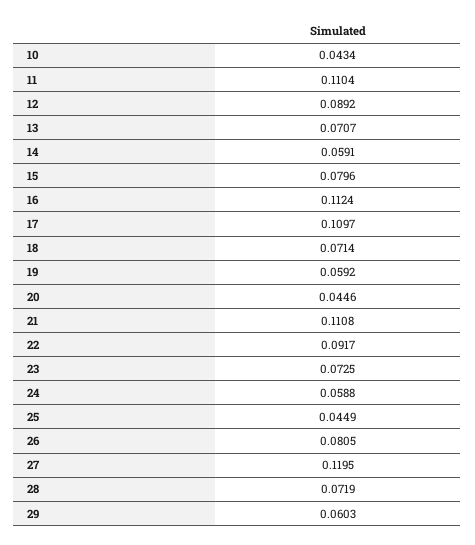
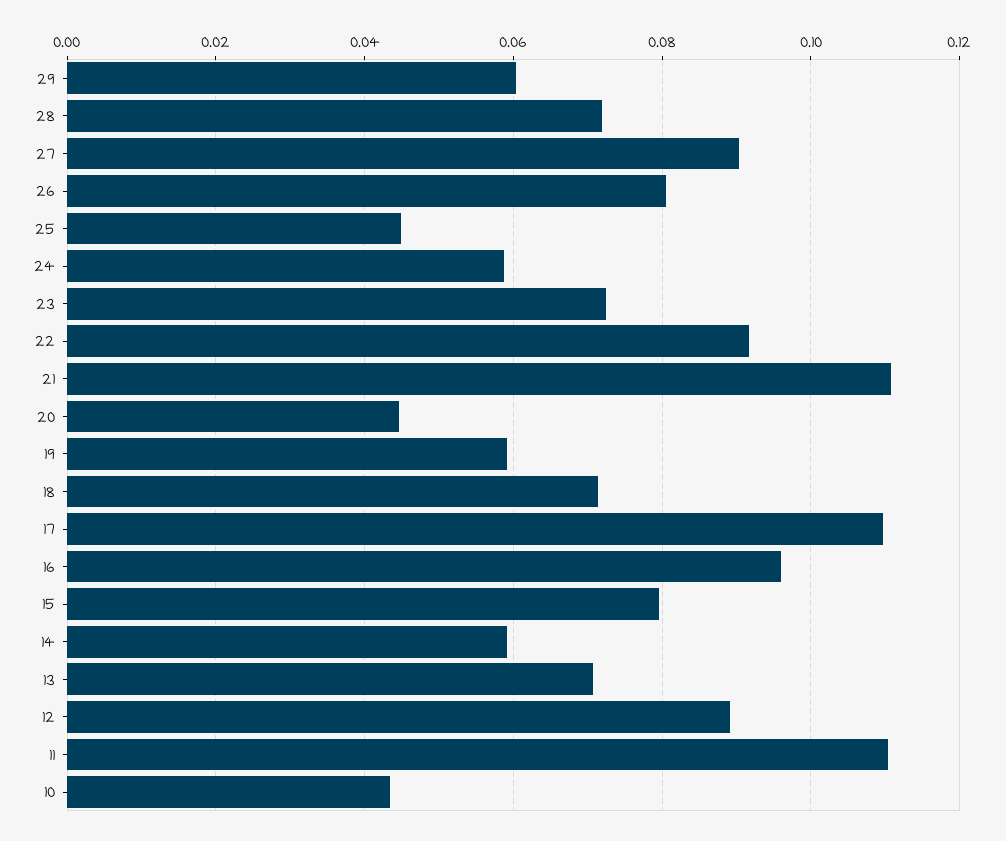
  {
    "10": 0.0434,
    "11": 0.1104,
    "12": 0.0892,
    "13": 0.0707,
    "14": 0.0591,
    "15": 0.0796,
-   "16": 0.1124,
+   "16": 0.096,
    "17": 0.1097,
    "18": 0.0714,
    "19": 0.0592,
    "20": 0.0446,
    "21": 0.1108,
    "22": 0.0917,
    "23": 0.0725,
    "24": 0.0588,
    "25": 0.0449,
    "26": 0.0805,
-   "27": 0.1195,
+   "27": 0.09,
    "28": 0.0719,
    "29": 0.0603
  }

